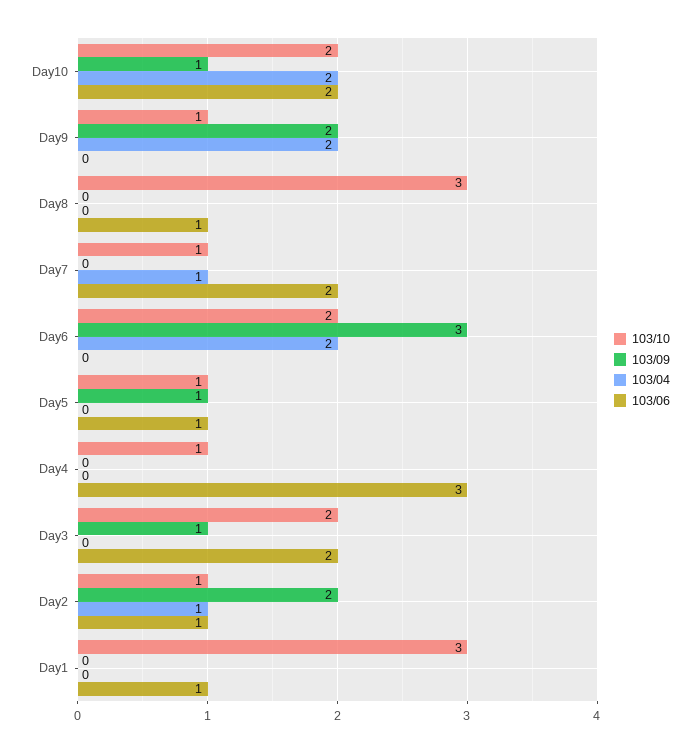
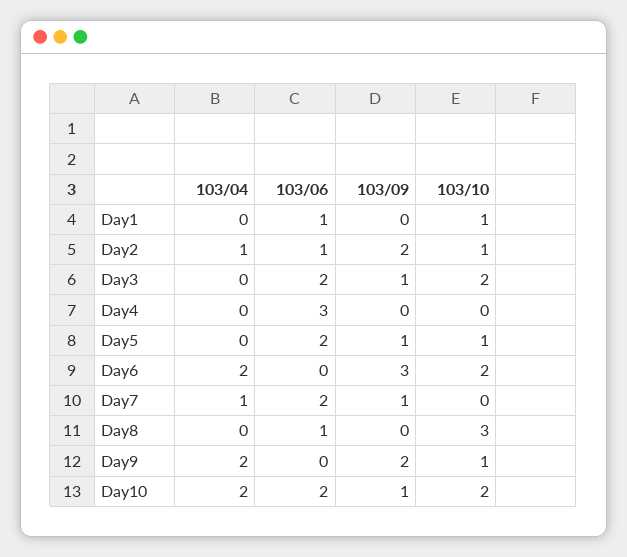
  {
    "103/10": {
      "Day10": 2,
      "Day9": 1,
      "Day8": 3,
-     "Day7": 1,
+     "Day7": 0,
      "Day6": 2,
      "Day5": 1,
-     "Day4": 1,
+     "Day4": 0,
      "Day3": 2,
      "Day2": 1,
-     "Day1": 3
+     "Day1": 1
    },
    "103/09": {
      "Day10": 1,
      "Day9": 2,
      "Day8": 0,
-     "Day7": 0,
+     "Day7": 1,
      "Day6": 3,
      "Day5": 1,
      "Day4": 0,
      "Day3": 1,
      "Day2": 2,
      "Day1": 0
    },
    "103/04": {
      "Day10": 2,
      "Day9": 2,
      "Day8": 0,
      "Day7": 1,
      "Day6": 2,
      "Day5": 0,
      "Day4": 0,
      "Day3": 0,
      "Day2": 1,
      "Day1": 0
    },
    "103/06": {
      "Day10": 2,
      "Day9": 0,
      "Day8": 1,
      "Day7": 2,
      "Day6": 0,
-     "Day5": 1,
+     "Day5": 2,
      "Day4": 3,
      "Day3": 2,
      "Day2": 1,
      "Day1": 1
    }
  }

